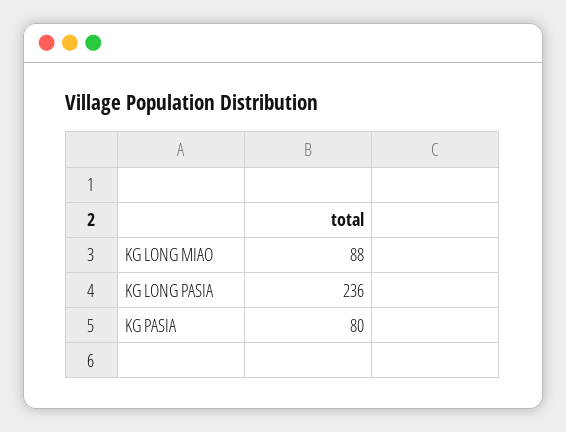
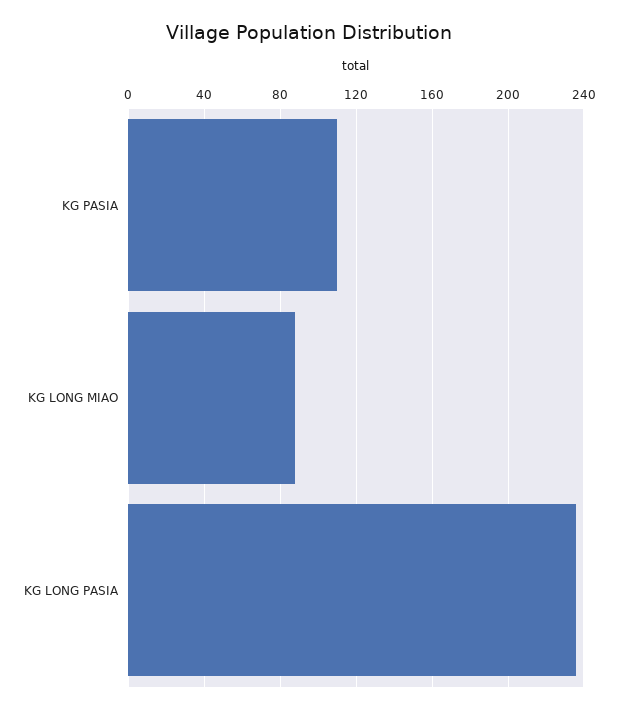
  {
    "KG LONG MIAO": 88,
    "KG LONG PASIA": 236,
-   "KG PASIA": 80
+   "KG PASIA": 110
  }

